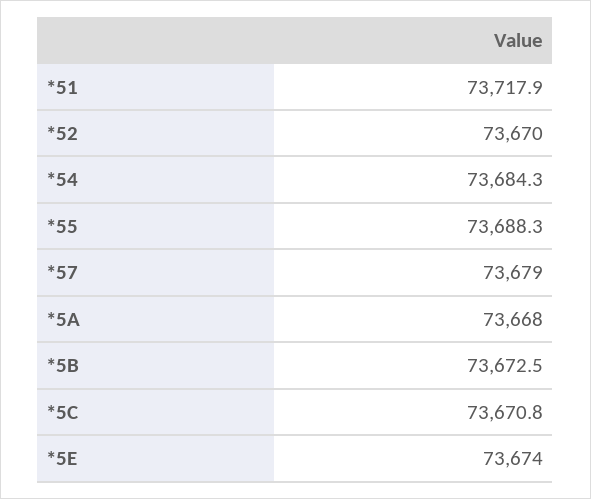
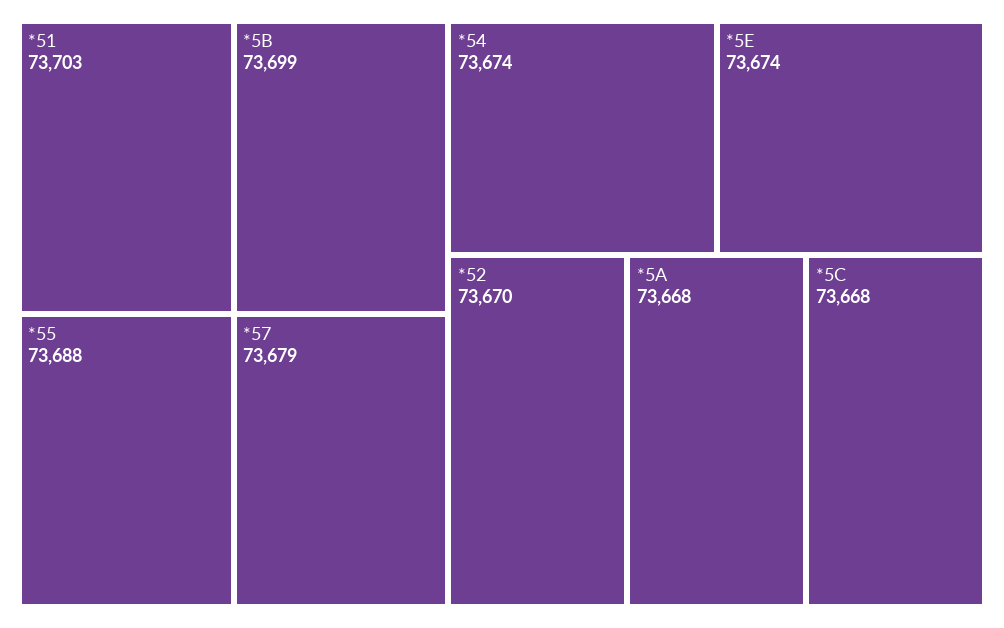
  {
-   "*51": 73717.9,
+   "*51": 73703,
    "*52": 73670,
-   "*54": 73684.3,
+   "*54": 73674,
    "*55": 73688.3,
    "*57": 73679,
    "*5A": 73668,
-   "*5B": 73672.5,
+   "*5B": 73699,
-   "*5C": 73670.8,
+   "*5C": 73668,
    "*5E": 73674
  }

